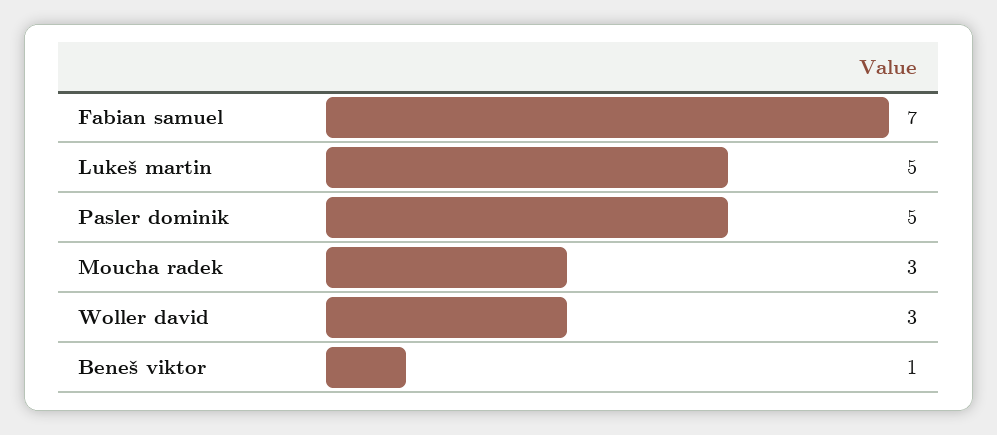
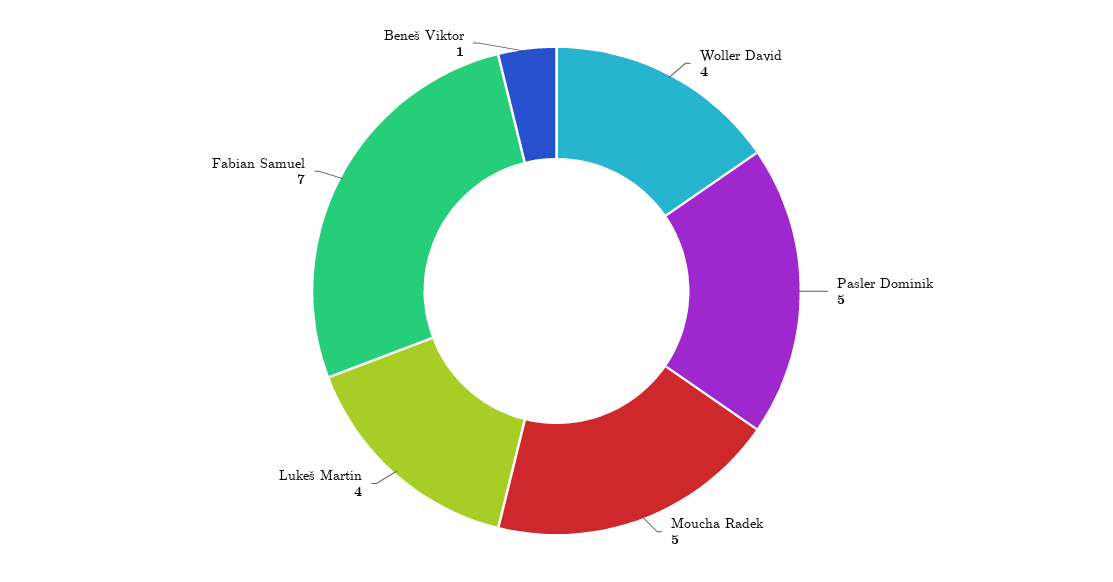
  {
    "Fabian samuel": 7,
-   "Lukeš martin": 5,
+   "Lukeš martin": 4,
    "Pasler dominik": 5,
-   "Moucha radek": 3,
+   "Moucha radek": 5,
-   "Woller david": 3,
+   "Woller david": 4,
    "Beneš viktor": 1
  }

